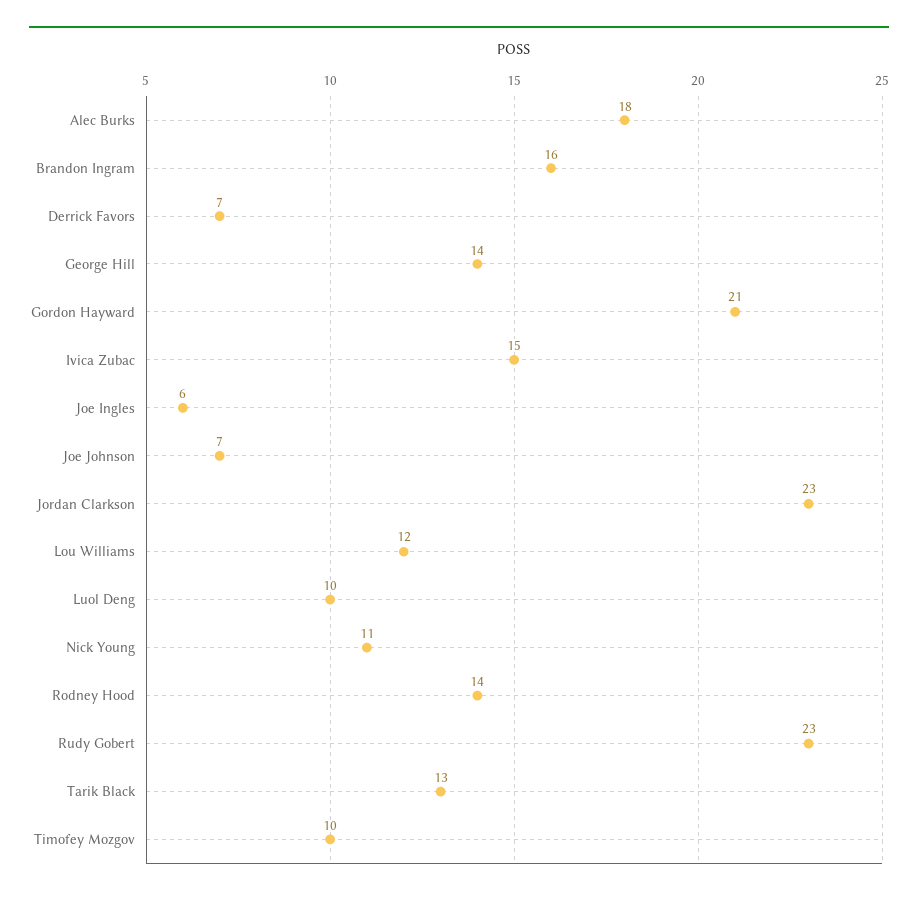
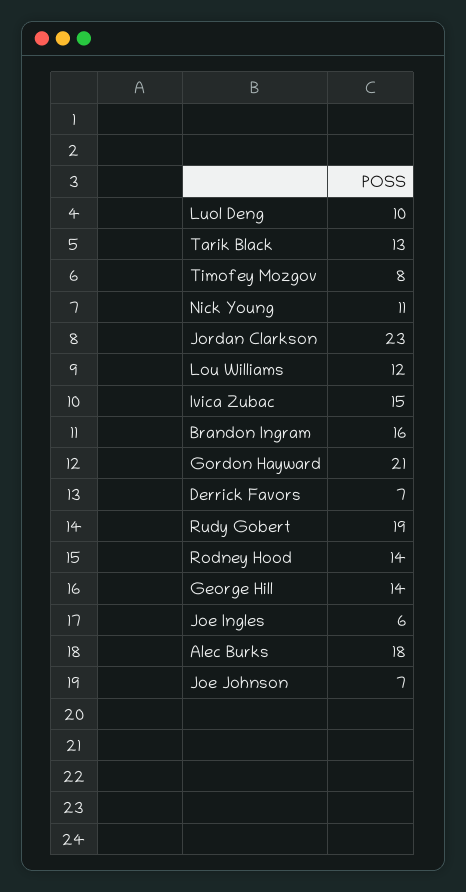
  {
    "Alec Burks": 18,
    "Brandon Ingram": 16,
    "Derrick Favors": 7,
    "George Hill": 14,
    "Gordon Hayward": 21,
    "Ivica Zubac": 15,
    "Joe Ingles": 6,
    "Joe Johnson": 7,
    "Jordan Clarkson": 23,
    "Lou Williams": 12,
    "Luol Deng": 10,
    "Nick Young": 11,
    "Rodney Hood": 14,
-   "Rudy Gobert": 23,
+   "Rudy Gobert": 19,
    "Tarik Black": 13,
-   "Timofey Mozgov": 10
+   "Timofey Mozgov": 8
  }

